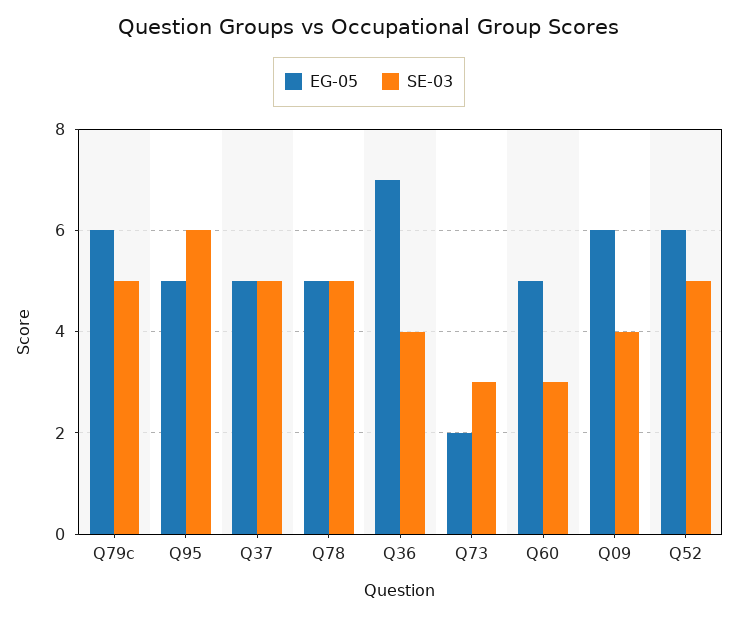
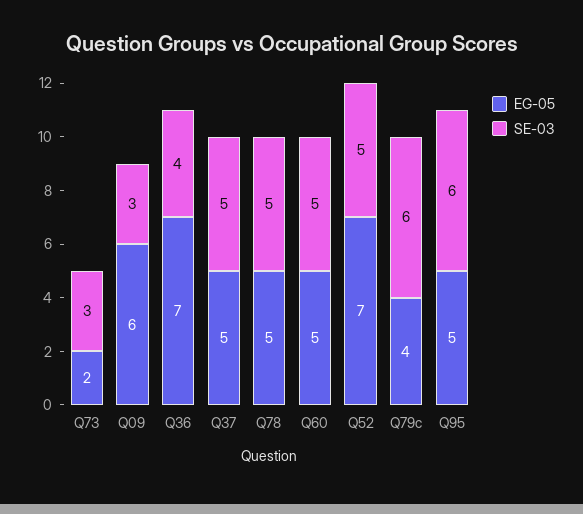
  {
    "EG-05": {
-     "Q79c": 6,
+     "Q79c": 4,
      "Q95": 5,
      "Q37": 5,
      "Q78": 5,
      "Q36": 7,
      "Q73": 2,
      "Q60": 5,
      "Q09": 6,
-     "Q52": 6
+     "Q52": 7
    },
    "SE-03": {
-     "Q79c": 5,
+     "Q79c": 6,
      "Q95": 6,
      "Q37": 5,
      "Q78": 5,
      "Q36": 4,
      "Q73": 3,
-     "Q60": 3,
+     "Q60": 5,
-     "Q09": 4,
+     "Q09": 3,
      "Q52": 5
    }
  }

